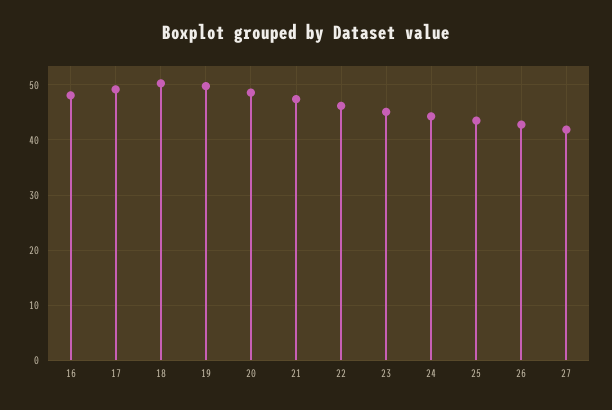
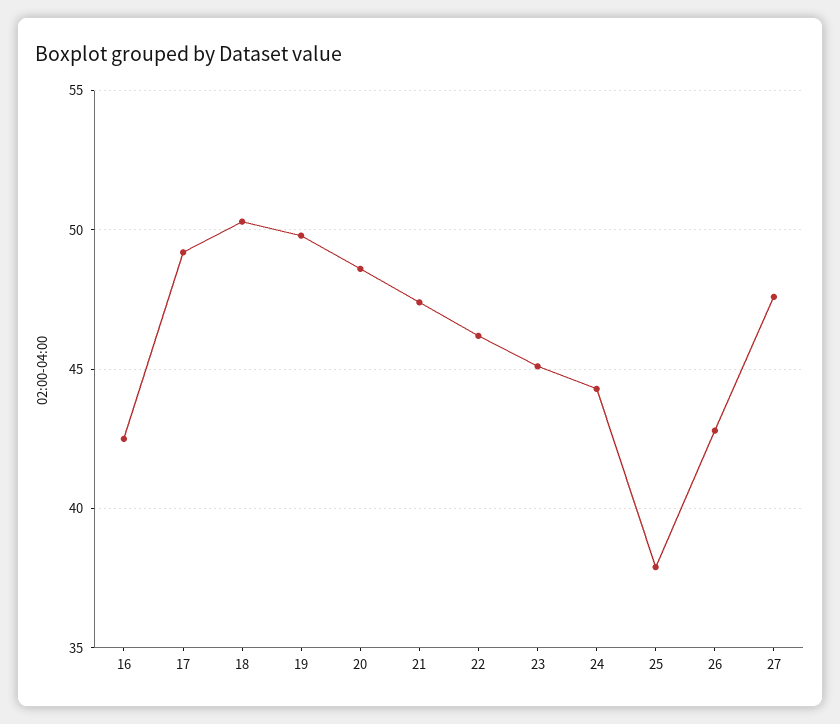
  {
-   "16": 48,
+   "16": 42.5,
    "17": 49,
    "18": 50.5,
    "19": 50,
    "20": 48.5,
    "21": 47.5,
    "22": 46,
    "23": 45,
    "24": 44.5,
-   "25": 44,
+   "25": 38,
    "26": 43,
-   "27": 42
+   "27": 47.5
  }

